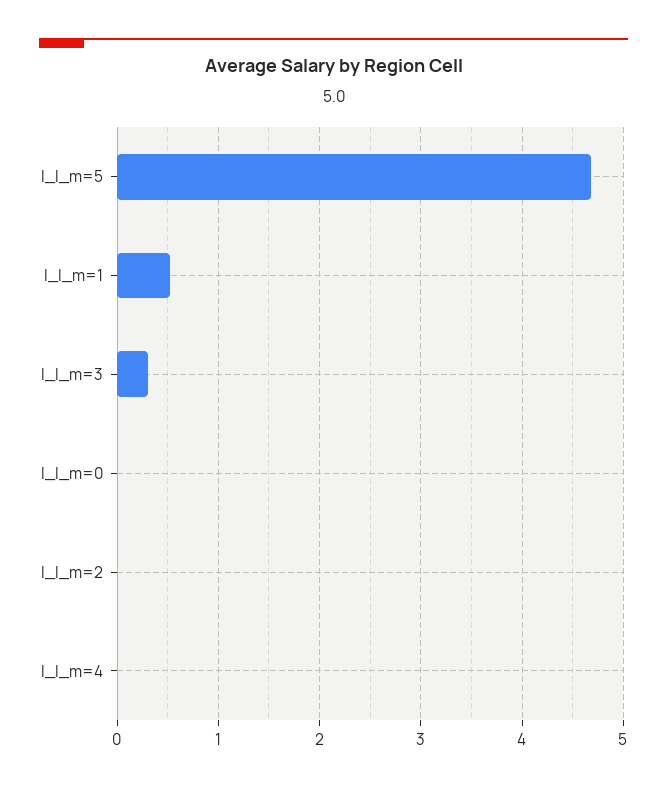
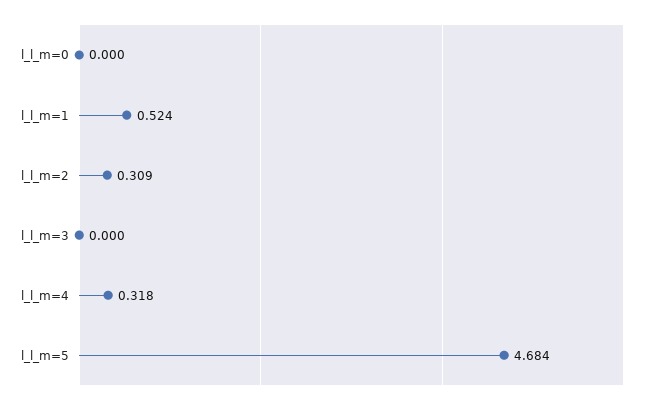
  {
    "l_l_m=5": 4.684,
    "l_l_m=1": 0.524,
-   "l_l_m=3": 0.3,
+   "l_l_m=3": 0,
    "l_l_m=0": 0,
-   "l_l_m=2": 0,
+   "l_l_m=2": 0.309,
-   "l_l_m=4": 0
+   "l_l_m=4": 0.318
  }

